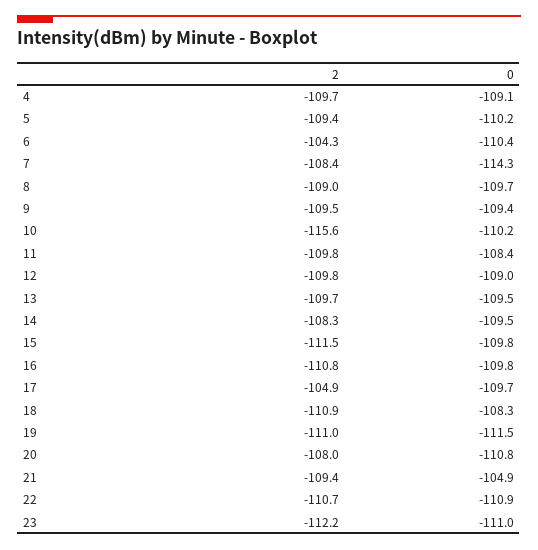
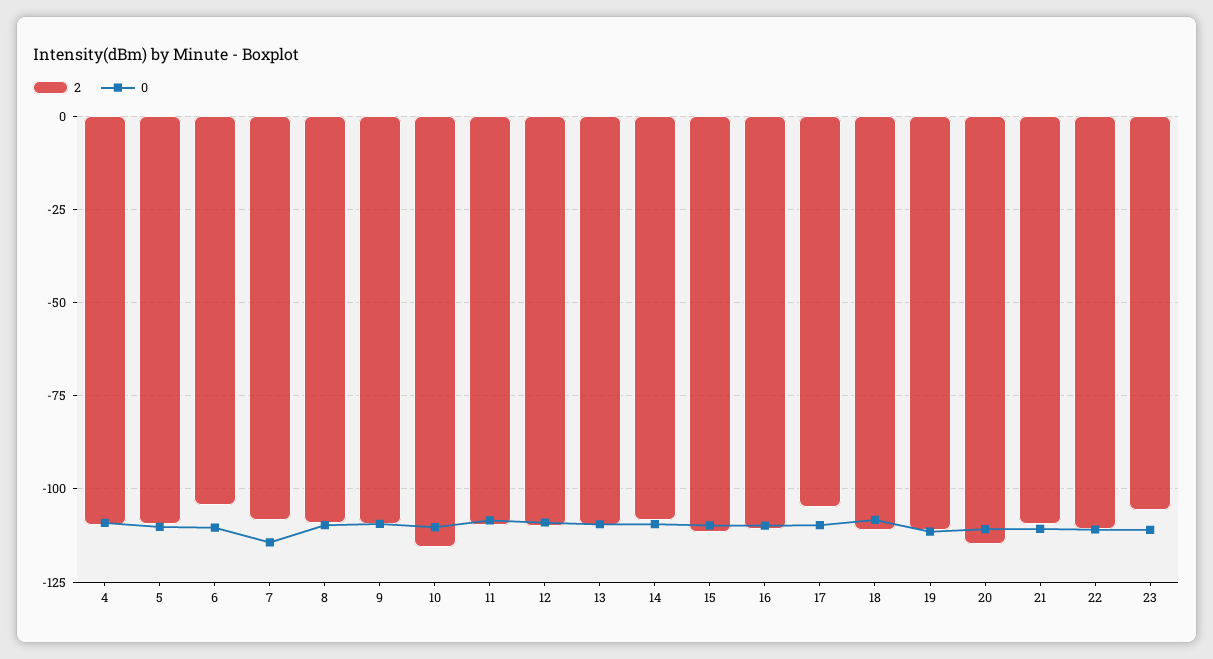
  {
    "2": {
      "4": -109.7,
      "5": -109.4,
      "6": -104.3,
      "7": -108.4,
      "8": -109,
      "9": -109.5,
      "10": -115.6,
      "11": -109.8,
      "12": -109.8,
      "13": -109.7,
      "14": -108.3,
      "15": -111.5,
      "16": -110.8,
      "17": -104.9,
      "18": -110.9,
      "19": -111,
-     "20": -108,
+     "20": -115,
      "21": -109.4,
      "22": -110.7,
-     "23": -112.2
+     "23": -105
    },
    "0": {
      "4": -109.1,
      "5": -110.2,
      "6": -110.4,
      "7": -114.3,
      "8": -109.7,
      "9": -109.4,
      "10": -110.2,
      "11": -108.4,
      "12": -109,
      "13": -109.5,
      "14": -109.5,
      "15": -109.8,
      "16": -109.8,
      "17": -109.7,
      "18": -108.3,
      "19": -111.5,
      "20": -110.8,
-     "21": -104.9,
+     "21": -110,
      "22": -110.9,
      "23": -111
    }
  }

